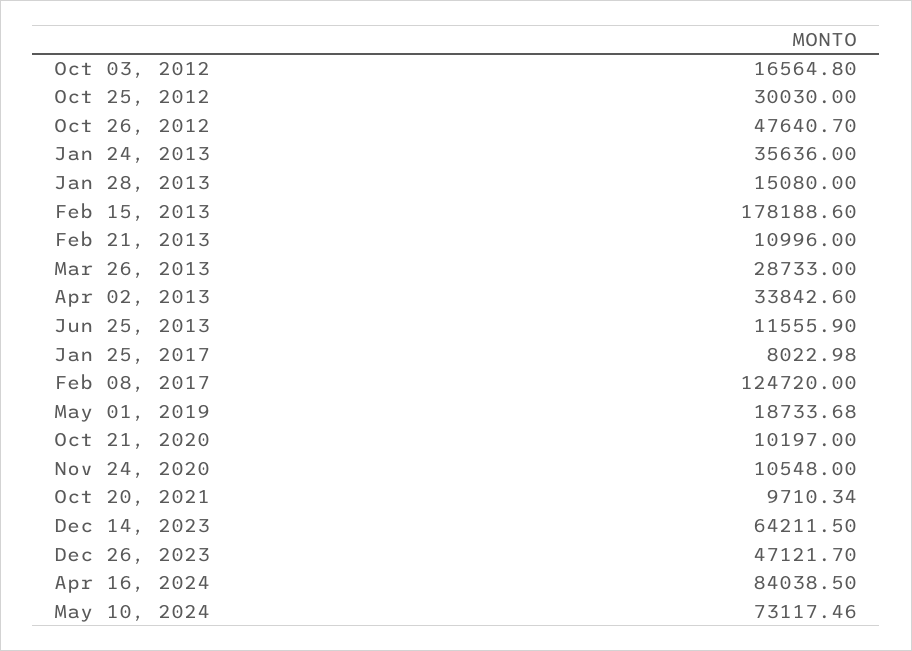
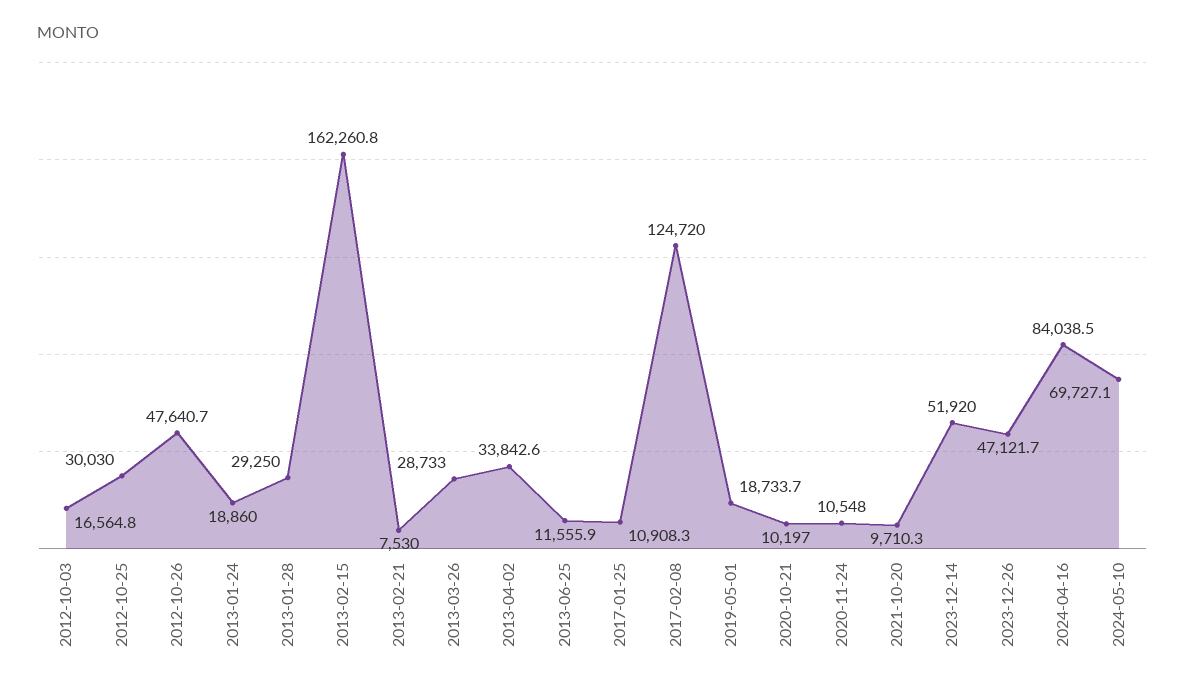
  {
    "Oct 03, 2012": 16564.8,
    "Oct 25, 2012": 30030,
    "Oct 26, 2012": 47640.7,
-   "Jan 24, 2013": 35636,
+   "Jan 24, 2013": 18860,
-   "Jan 28, 2013": 15080,
+   "Jan 28, 2013": 29250,
-   "Feb 15, 2013": 178188.6,
+   "Feb 15, 2013": 162260.8,
-   "Feb 21, 2013": 10996,
+   "Feb 21, 2013": 7530,
    "Mar 26, 2013": 28733,
    "Apr 02, 2013": 33842.6,
    "Jun 25, 2013": 11555.9,
-   "Jan 25, 2017": 8022.98,
+   "Jan 25, 2017": 10908.3,
    "Feb 08, 2017": 124720,
    "May 01, 2019": 18733.68,
    "Oct 21, 2020": 10197,
    "Nov 24, 2020": 10548,
    "Oct 20, 2021": 9710.34,
-   "Dec 14, 2023": 64211.5,
+   "Dec 14, 2023": 51920,
    "Dec 26, 2023": 47121.7,
    "Apr 16, 2024": 84038.5,
-   "May 10, 2024": 73117.46
+   "May 10, 2024": 69727.1
  }

